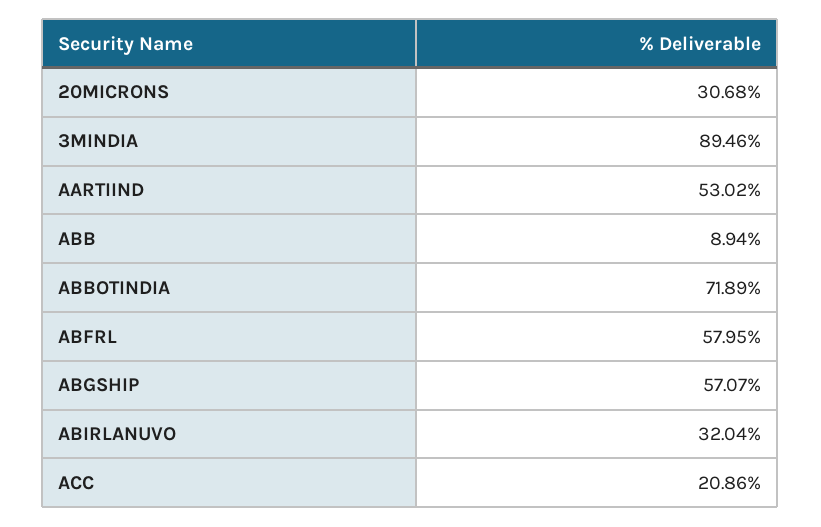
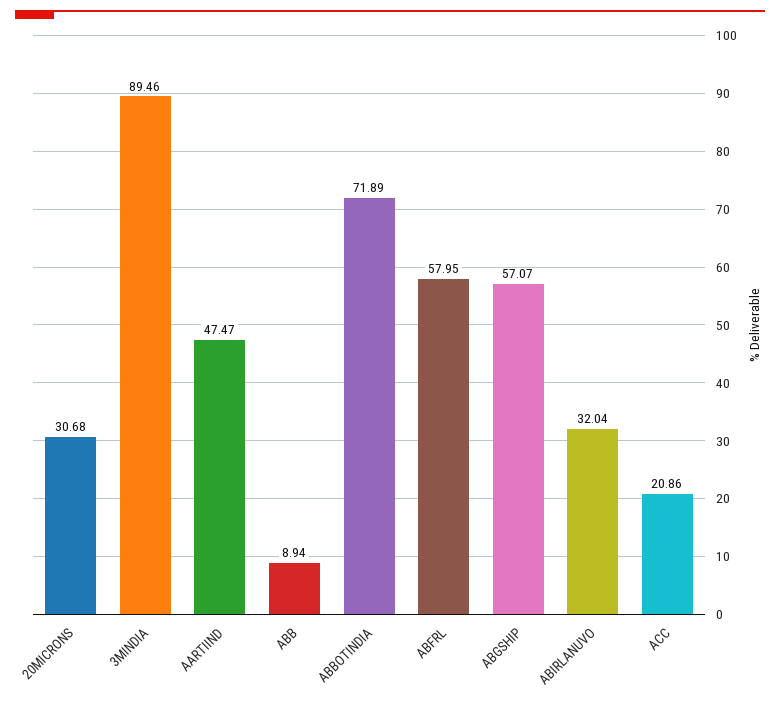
  {
    "20MICRONS": 30.68,
    "3MINDIA": 89.46,
-   "AARTIIND": 53.02,
+   "AARTIIND": 47.47,
    "ABB": 8.94,
    "ABBOTINDIA": 71.89,
    "ABFRL": 57.95,
    "ABGSHIP": 57.07,
    "ABIRLANUVO": 32.04,
    "ACC": 20.86
  }

